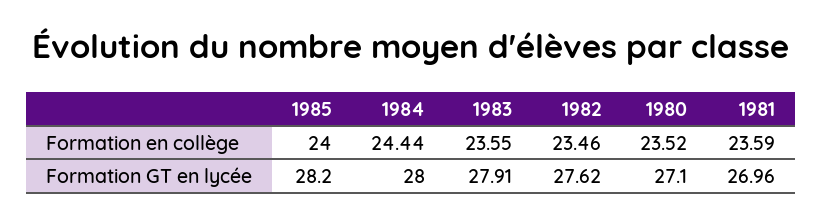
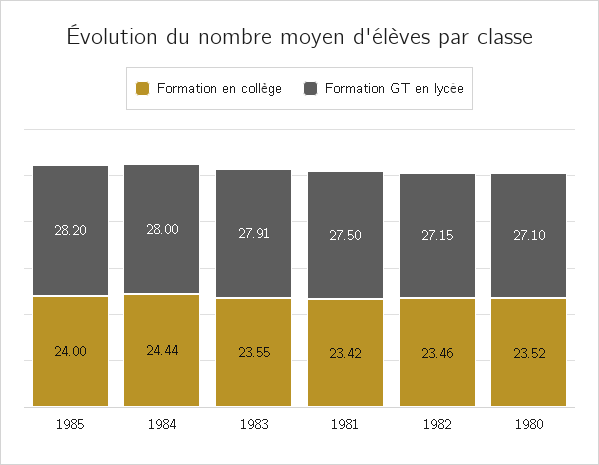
  {
    "Formation en collège": {
      "1985": 24,
      "1984": 24.44,
      "1983": 23.55,
      "1982": 23.46,
      "1980": 23.52,
-     "1981": 23.59
+     "1981": 23.42
    },
    "Formation GT en lycée": {
      "1985": 28.2,
      "1984": 28,
      "1983": 27.91,
-     "1982": 27.62,
+     "1982": 27.15,
      "1980": 27.1,
-     "1981": 26.96
+     "1981": 27.5
    }
  }

